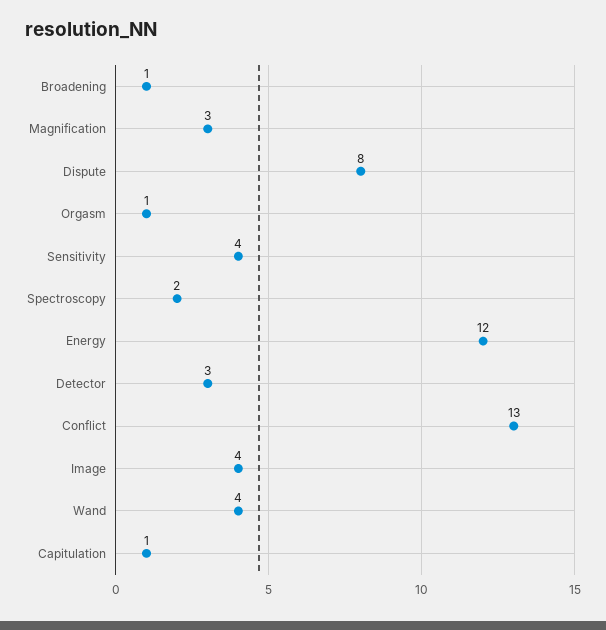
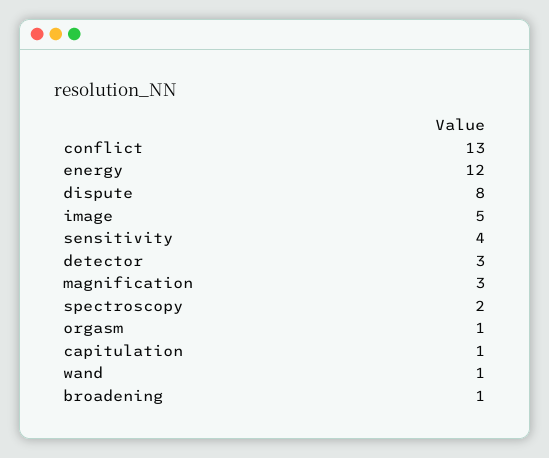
  {
    "Broadening": 1,
    "Magnification": 3,
    "Dispute": 8,
    "Orgasm": 1,
    "Sensitivity": 4,
    "Spectroscopy": 2,
    "Energy": 12,
    "Detector": 3,
    "Conflict": 13,
-   "Image": 4,
+   "Image": 5,
-   "Wand": 4,
+   "Wand": 1,
    "Capitulation": 1
  }

